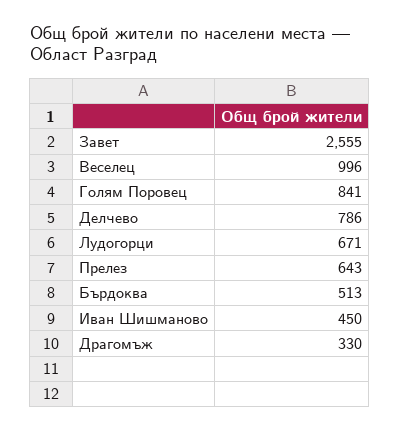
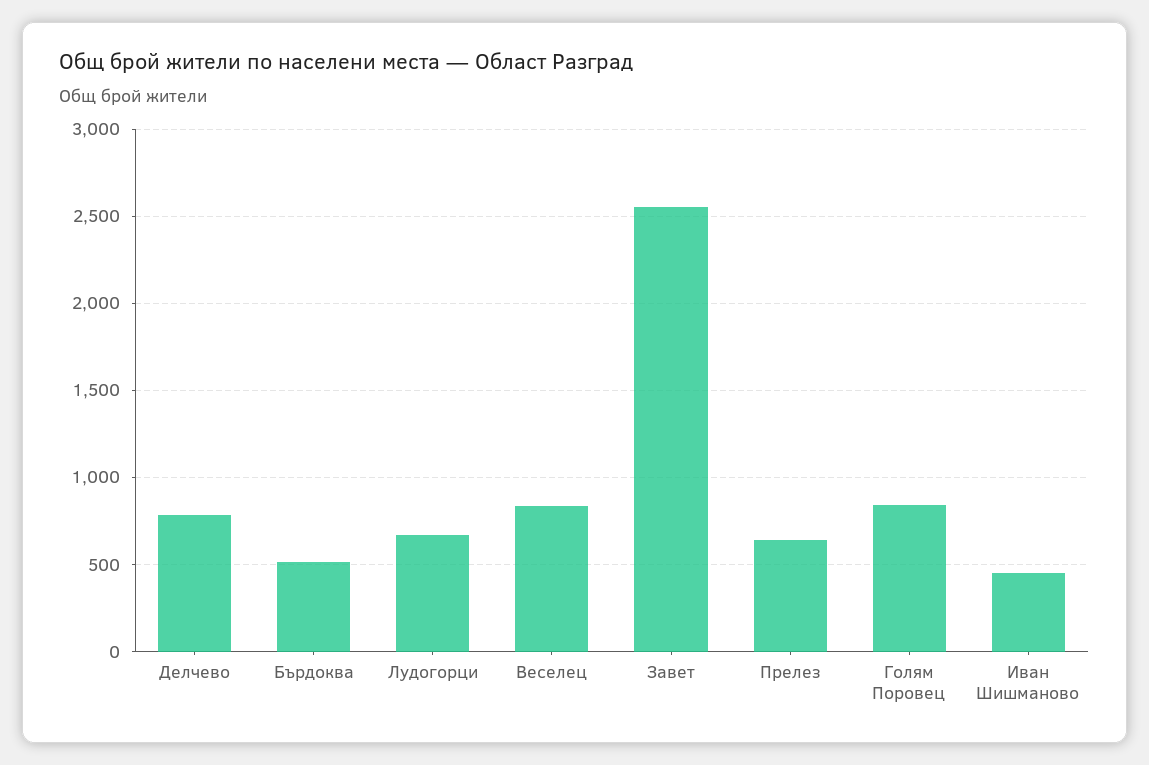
  {
    "Завет": 2555,
-   "Веселец": 996,
+   "Веселец": 850,
    "Голям Поровец": 841,
    "Делчево": 786,
    "Лудогорци": 671,
    "Прелез": 643,
    "Бърдоква": 513,
-   "Иван Шишманово": 450,
+   "Иван Шишманово": 450
-   "Драгомъж": 330
  }

